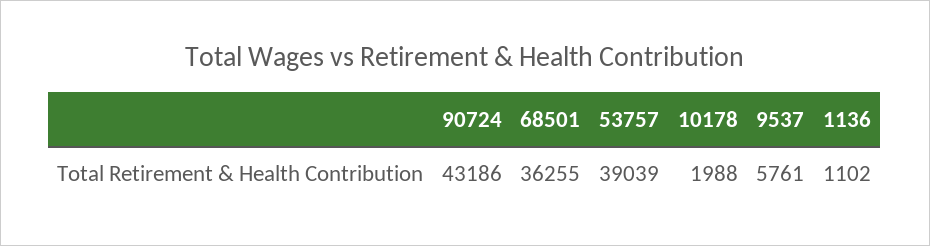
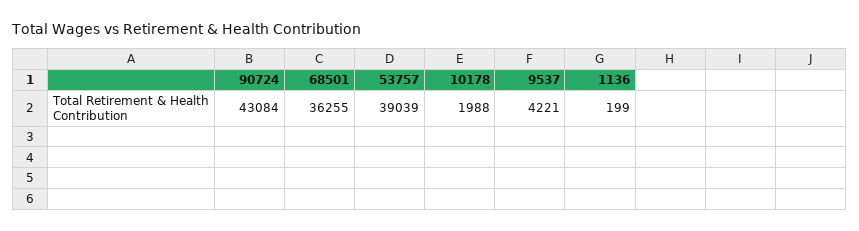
  {
-   "90724": 43186,
+   "90724": 43084,
    "68501": 36255,
    "53757": 39039,
    "10178": 1988,
-   "9537": 5761,
+   "9537": 4221,
-   "1136": 1102
+   "1136": 199
  }

